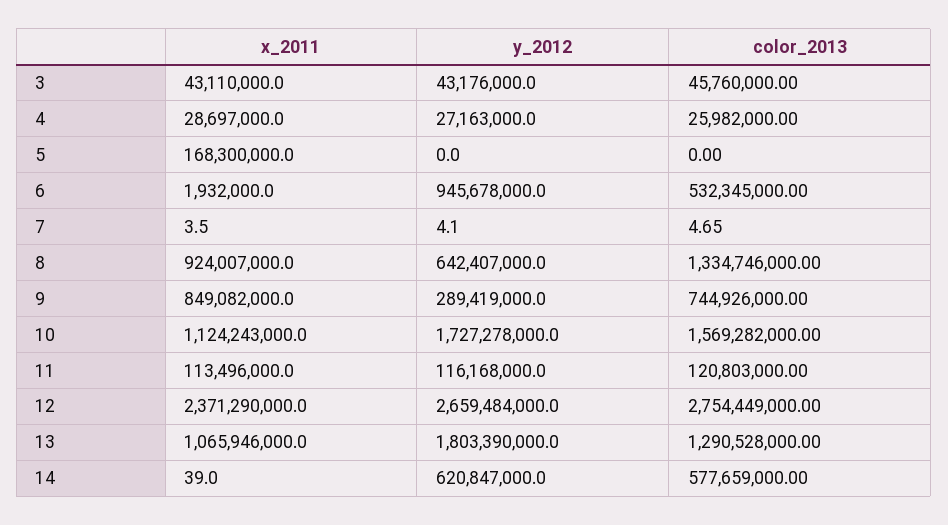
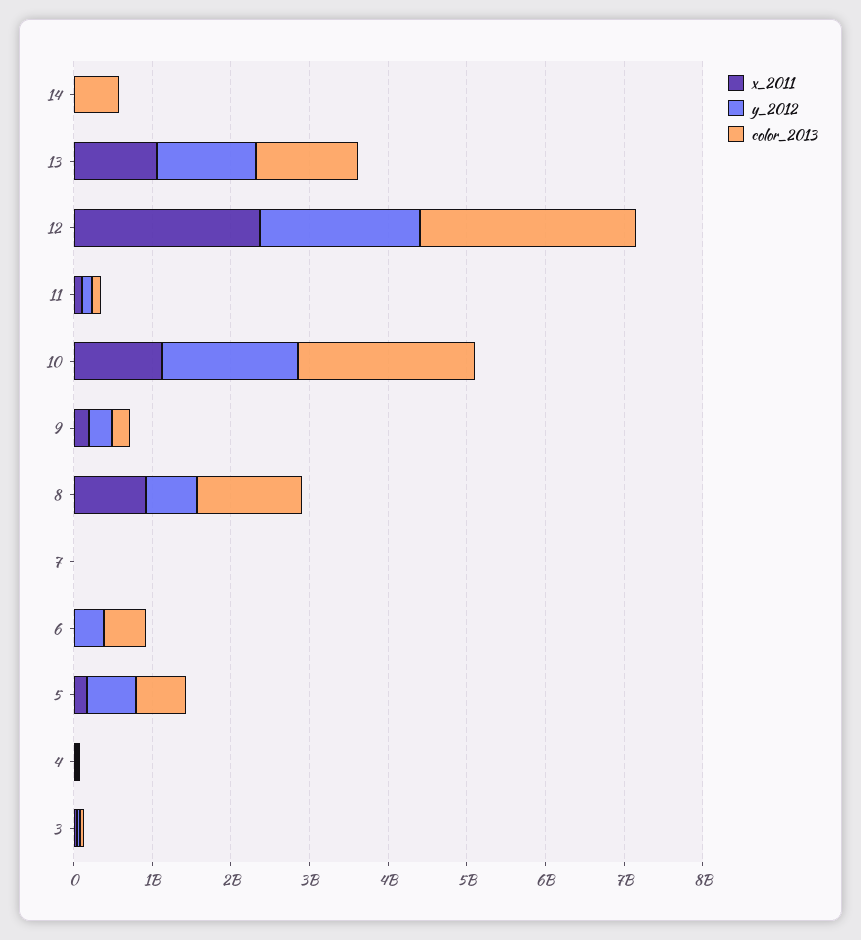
  {
    "x_2011": {
      "3": 43110000,
      "4": 28697000,
      "5": 168300000,
      "6": 1932000,
      "7": 3.5,
      "8": 924007000,
-     "9": 849082000,
+     "9": 200000000,
      "10": 1124243000,
      "11": 113496000,
      "12": 2371290000,
      "13": 1065946000,
      "14": 39
    },
    "y_2012": {
      "3": 43176000,
      "4": 27163000,
-     "5": 0,
+     "5": 600000000,
-     "6": 945678000,
+     "6": 400000000,
      "7": 4.1,
      "8": 642407000,
      "9": 289419000,
      "10": 1727278000,
      "11": 116168000,
-     "12": 2659484000,
+     "12": 2000000000,
-     "13": 1803390000,
+     "13": 1200000000,
-     "14": 620847000
+     "14": 0
    },
    "color_2013": {
      "3": 45760000,
      "4": 25982000,
-     "5": 0,
+     "5": 600000000,
      "6": 532345000,
      "7": 4.65,
      "8": 1334746000,
-     "9": 744926000,
+     "9": 200000000,
-     "10": 1569282000,
+     "10": 2200000000,
      "11": 120803000,
      "12": 2754449000,
      "13": 1290528000,
      "14": 577659000
    }
  }

